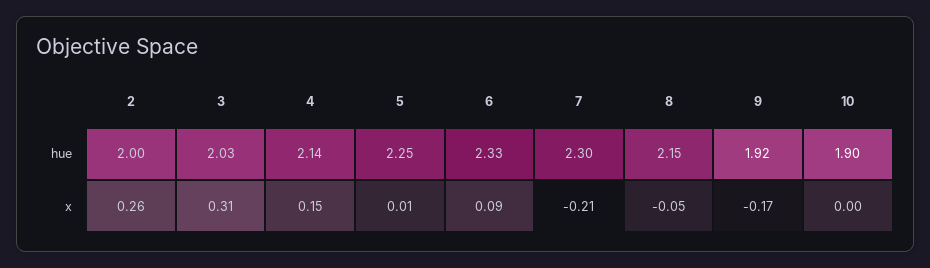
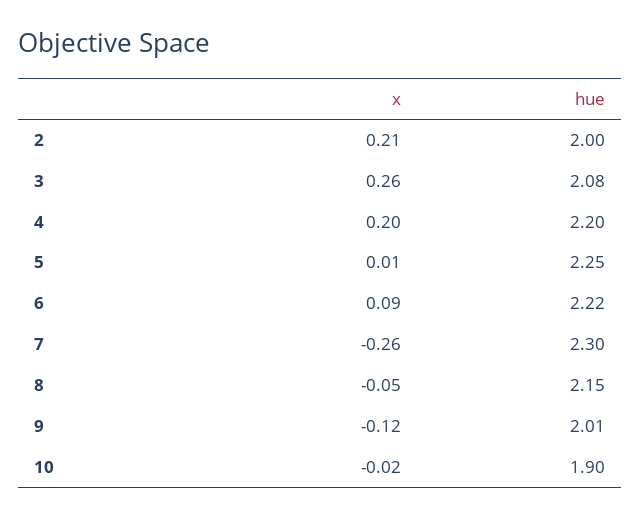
  {
    "2": {
      "hue": 2,
-     "x": 0.26
+     "x": 0.21
    },
    "3": {
-     "hue": 2.03,
+     "hue": 2.08,
-     "x": 0.31
+     "x": 0.26
    },
    "4": {
-     "hue": 2.14,
+     "hue": 2.2,
-     "x": 0.15
+     "x": 0.2
    },
    "5": {
      "hue": 2.25,
      "x": 0.01
    },
    "6": {
-     "hue": 2.33,
+     "hue": 2.22,
      "x": 0.09
    },
    "7": {
      "hue": 2.3,
-     "x": -0.21
+     "x": -0.26
    },
    "8": {
      "hue": 2.15,
      "x": -0.05
    },
    "9": {
-     "hue": 1.92,
+     "hue": 2.01,
-     "x": -0.17
+     "x": -0.12
    },
    "10": {
      "hue": 1.9,
-     "x": 0
+     "x": -0.02
    }
  }

